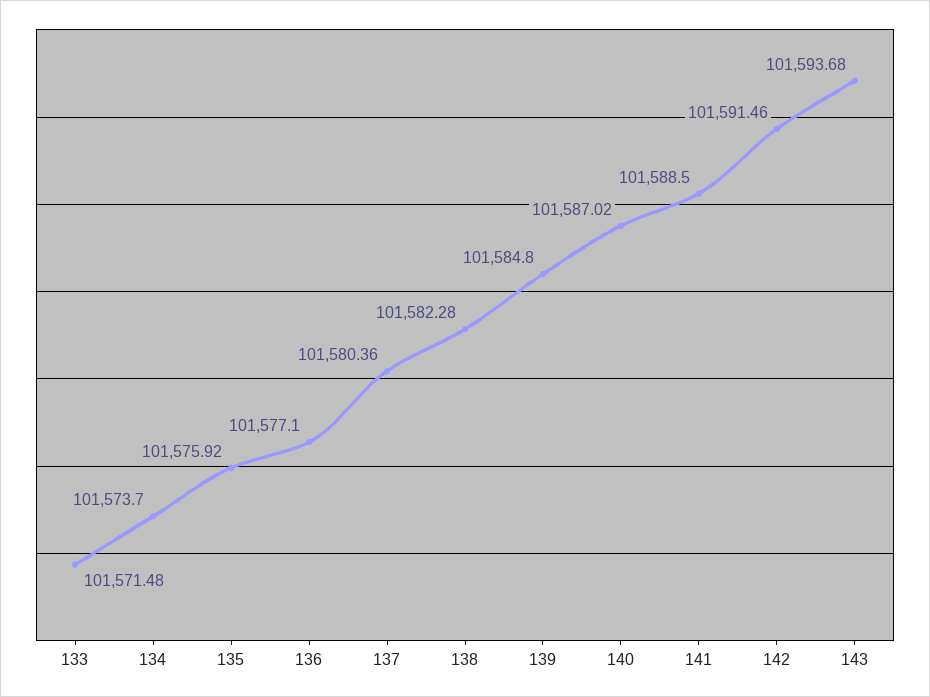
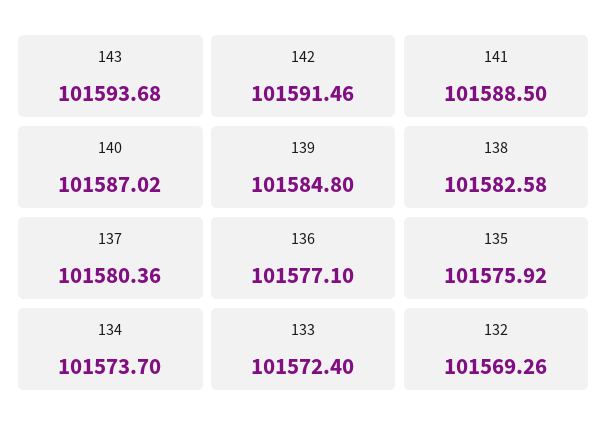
  {
-   "133": 101571.48,
+   "133": 101572.4,
    "134": 101573.7,
    "135": 101575.92,
    "136": 101577.1,
    "137": 101580.36,
-   "138": 101582.28,
+   "138": 101582.58,
    "139": 101584.8,
    "140": 101587.02,
    "141": 101588.5,
    "142": 101591.46,
-   "143": 101593.68
+   "143": 101593.68,
+   "132": 101569.26
  }

